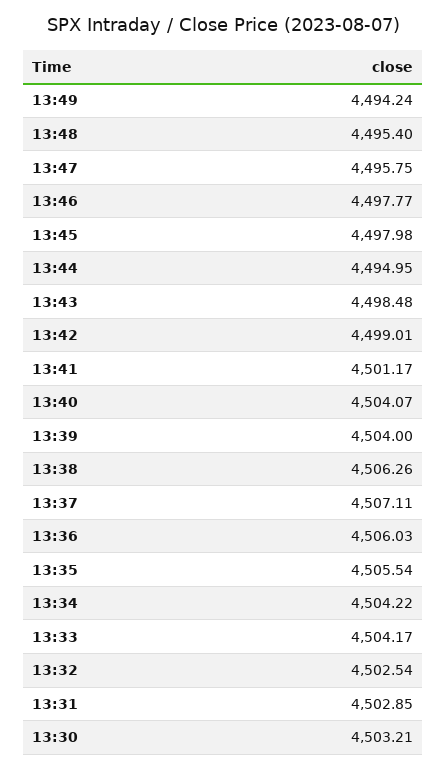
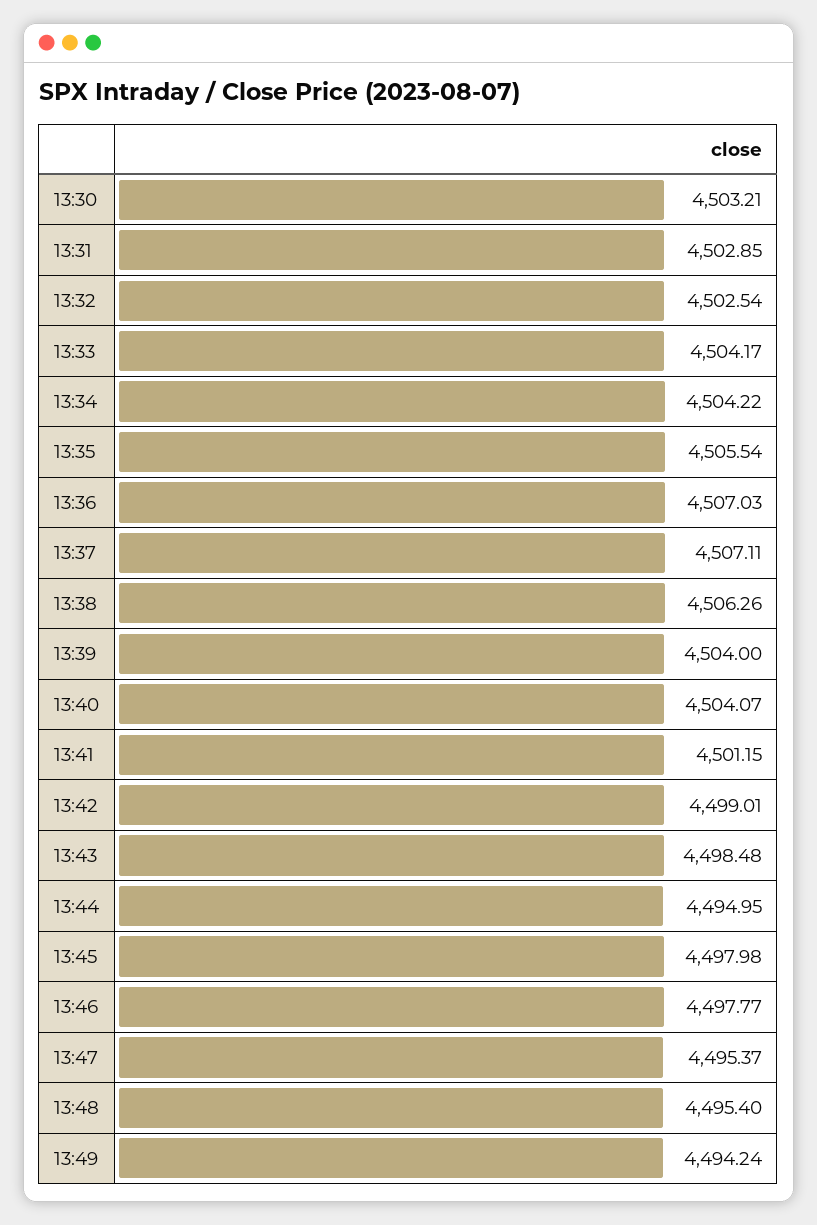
  {
    "13:49": 4494.24,
    "13:48": 4495.4,
-   "13:47": 4495.75,
+   "13:47": 4495.37,
    "13:46": 4497.77,
    "13:45": 4497.98,
    "13:44": 4494.95,
    "13:43": 4498.48,
    "13:42": 4499.01,
-   "13:41": 4501.17,
+   "13:41": 4501.15,
    "13:40": 4504.07,
    "13:39": 4504,
    "13:38": 4506.26,
    "13:37": 4507.11,
-   "13:36": 4506.03,
+   "13:36": 4507.03,
    "13:35": 4505.54,
    "13:34": 4504.22,
    "13:33": 4504.17,
    "13:32": 4502.54,
    "13:31": 4502.85,
    "13:30": 4503.21
  }

